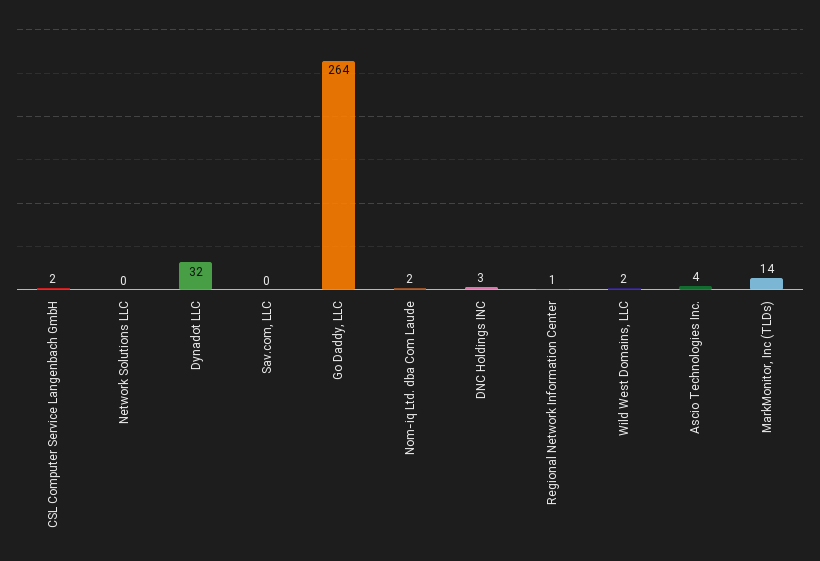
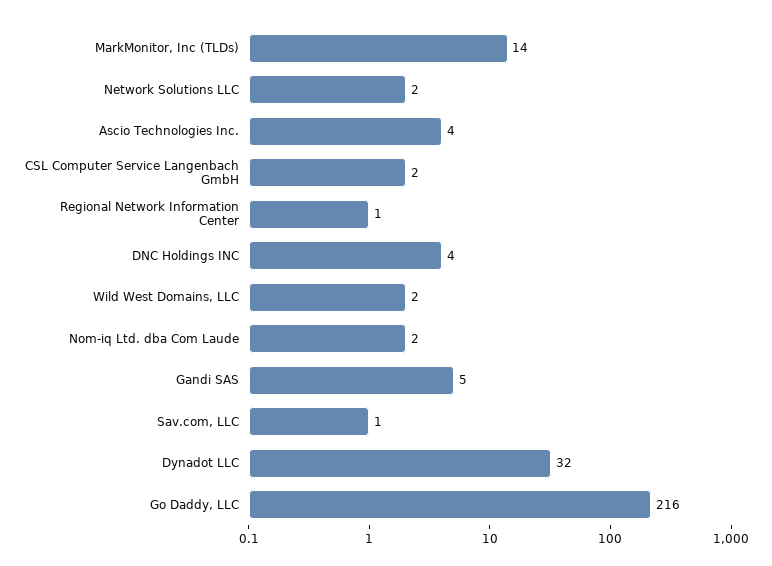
  {
    "CSL Computer Service Langenbach GmbH": 2,
-   "Network Solutions LLC": 0,
+   "Network Solutions LLC": 2,
    "Dynadot LLC": 32,
-   "Sav.com, LLC": 0,
+   "Sav.com, LLC": 1,
-   "Go Daddy, LLC": 264,
+   "Go Daddy, LLC": 216,
    "Nom-iq Ltd. dba Com Laude": 2,
-   "DNC Holdings INC": 3,
+   "DNC Holdings INC": 4,
    "Regional Network Information Center": 1,
    "Wild West Domains, LLC": 2,
    "Ascio Technologies Inc.": 4,
-   "MarkMonitor, Inc (TLDs)": 14
+   "MarkMonitor, Inc (TLDs)": 14,
+   "Gandi SAS": 5
  }

